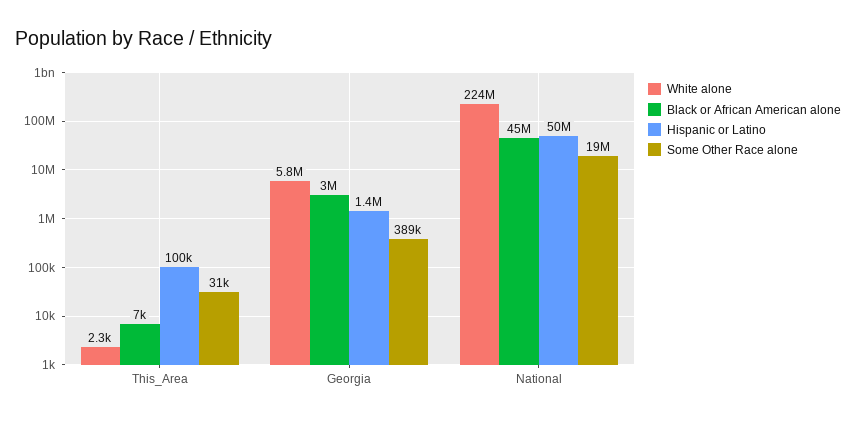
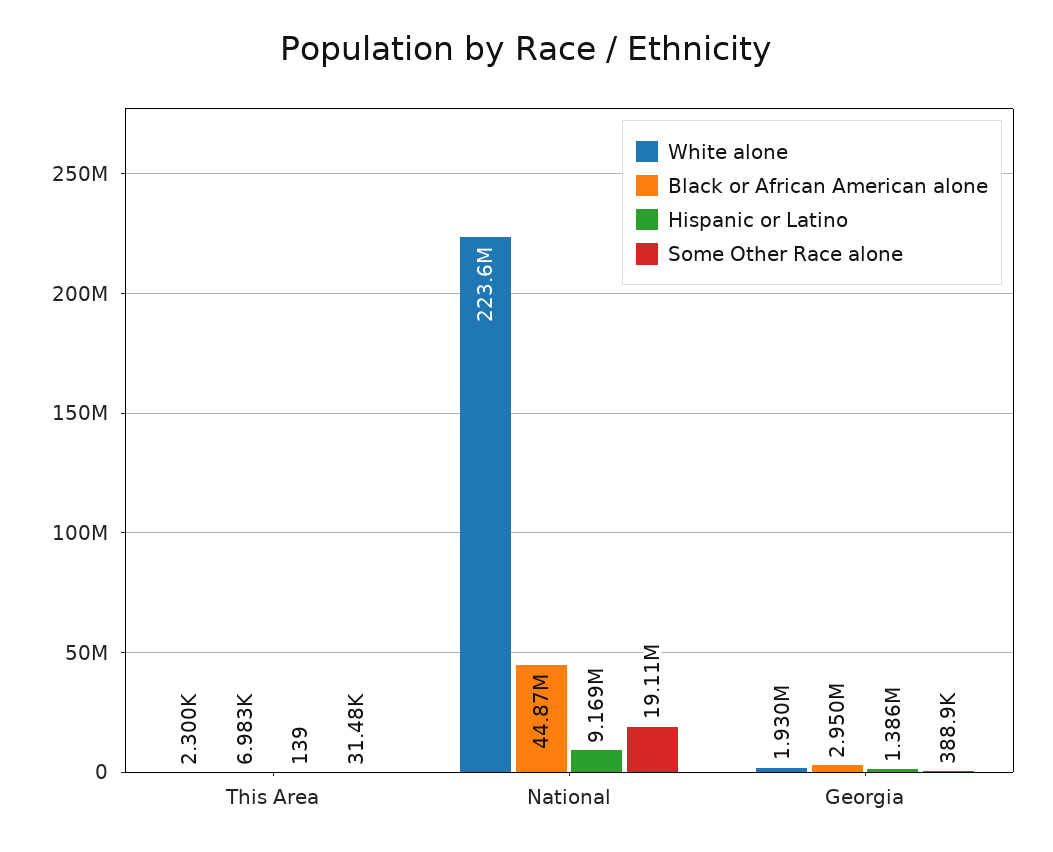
  {
    "White alone": {
      "This_Area": 2300,
-     "Georgia": 5800000,
+     "Georgia": 1930000,
      "National": 223600000
    },
    "Black or African American alone": {
      "This_Area": 6983,
      "Georgia": 2950000,
      "National": 44870000
    },
    "Hispanic or Latino": {
-     "This_Area": 100000,
+     "This_Area": 139,
      "Georgia": 1386000,
-     "National": 50000000
+     "National": 9169000
    },
    "Some Other Race alone": {
      "This_Area": 31480,
      "Georgia": 388900,
      "National": 19110000
    }
  }

